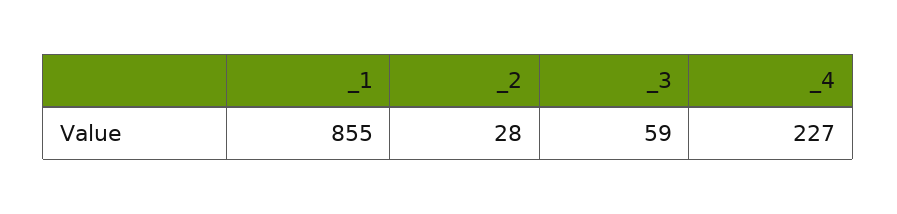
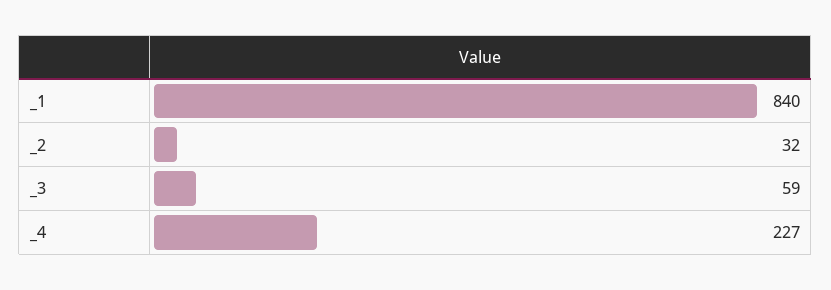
  {
-   "_1": 855,
+   "_1": 840,
-   "_2": 28,
+   "_2": 32,
    "_3": 59,
    "_4": 227
  }

